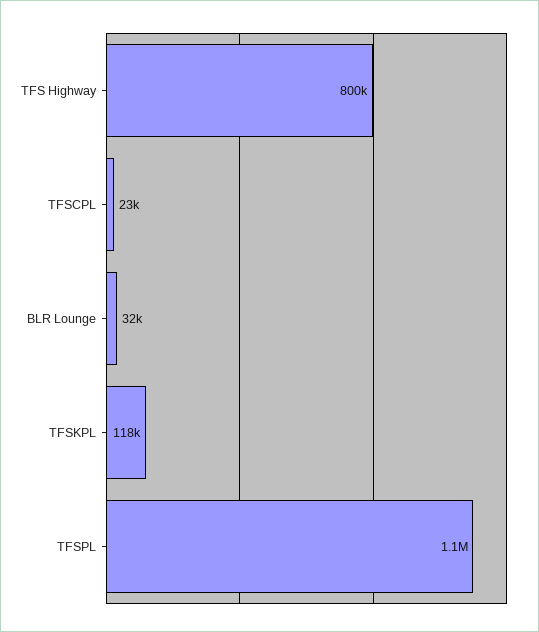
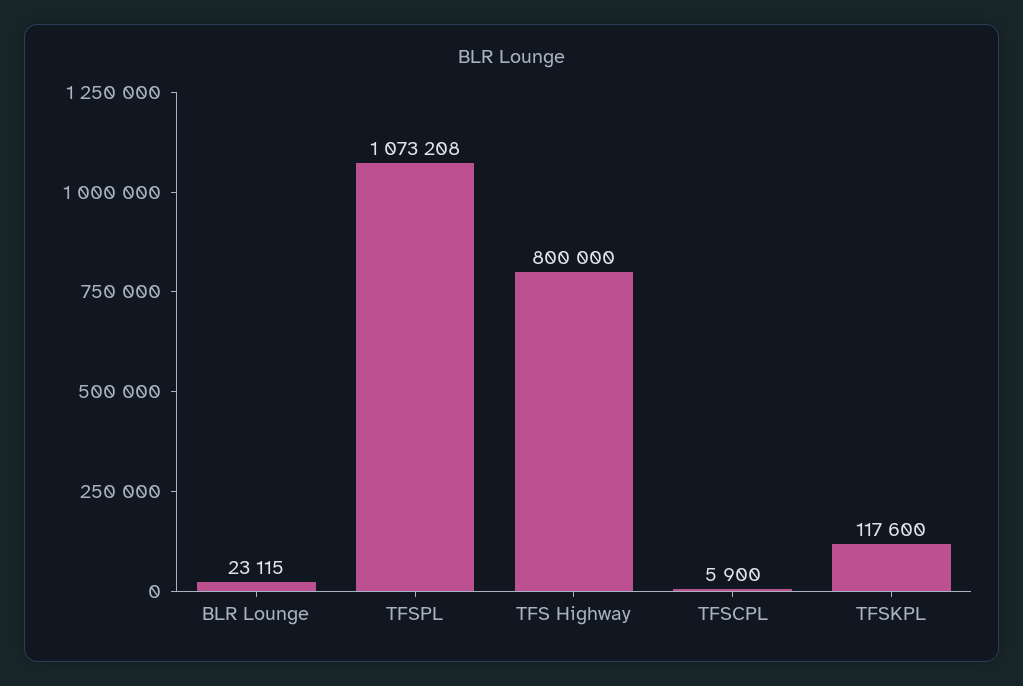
  {
    "TFS Highway": 800000,
-   "TFSCPL": 23000,
+   "TFSCPL": 5900,
-   "BLR Lounge": 32000,
+   "BLR Lounge": 23115,
    "TFSKPL": 117600,
    "TFSPL": 1073208
  }

